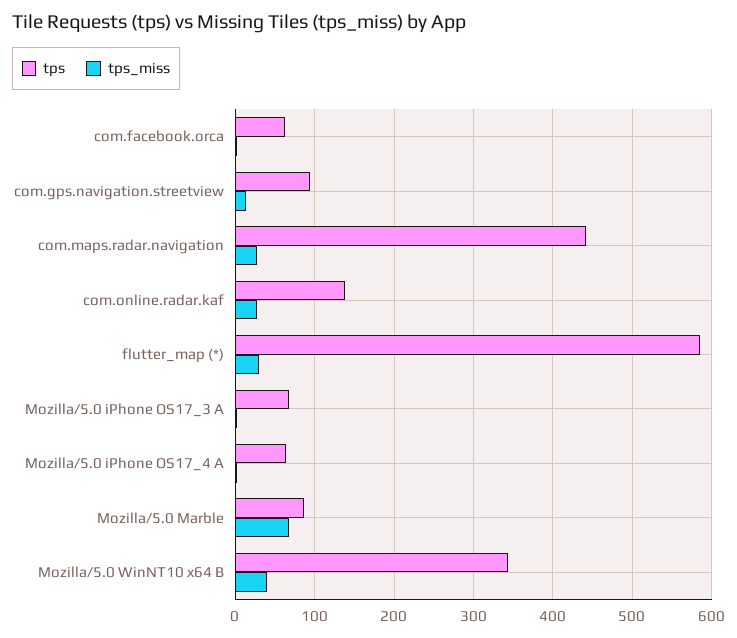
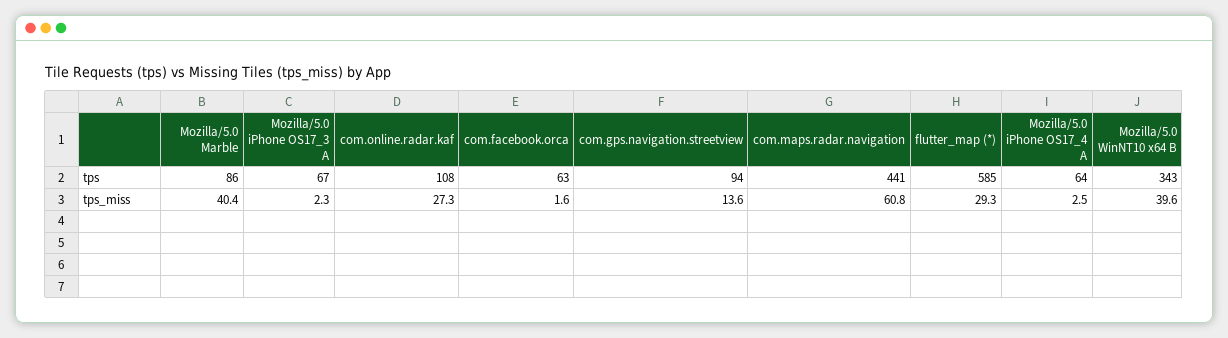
  {
    "tps": {
      "com.facebook.orca": 63,
      "com.gps.navigation.streetview": 94,
      "com.maps.radar.navigation": 441,
-     "com.online.radar.kaf": 140,
+     "com.online.radar.kaf": 108,
      "flutter_map (*)": 585,
      "Mozilla/5.0 iPhone OS17_3 A": 67,
      "Mozilla/5.0 iPhone OS17_4 A": 64,
      "Mozilla/5.0 Marble": 86,
      "Mozilla/5.0 WinNT10 x64 B": 343
    },
    "tps_miss": {
      "com.facebook.orca": 1.6,
      "com.gps.navigation.streetview": 13.6,
-     "com.maps.radar.navigation": 30,
+     "com.maps.radar.navigation": 60.8,
      "com.online.radar.kaf": 27.3,
      "flutter_map (*)": 29.3,
      "Mozilla/5.0 iPhone OS17_3 A": 2.3,
      "Mozilla/5.0 iPhone OS17_4 A": 2.5,
-     "Mozilla/5.0 Marble": 70,
+     "Mozilla/5.0 Marble": 40.4,
      "Mozilla/5.0 WinNT10 x64 B": 39.6
    }
  }

